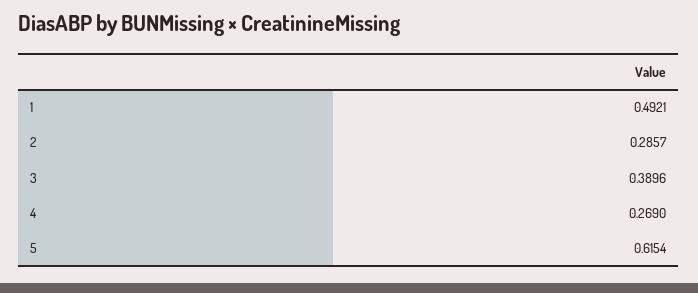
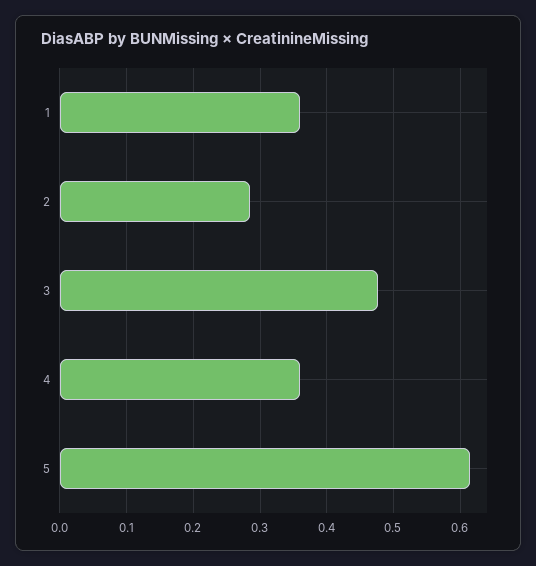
  {
-   "1": 0.4921,
+   "1": 0.36,
    "2": 0.2857,
-   "3": 0.3896,
+   "3": 0.48,
-   "4": 0.269,
+   "4": 0.36,
    "5": 0.6154
  }

